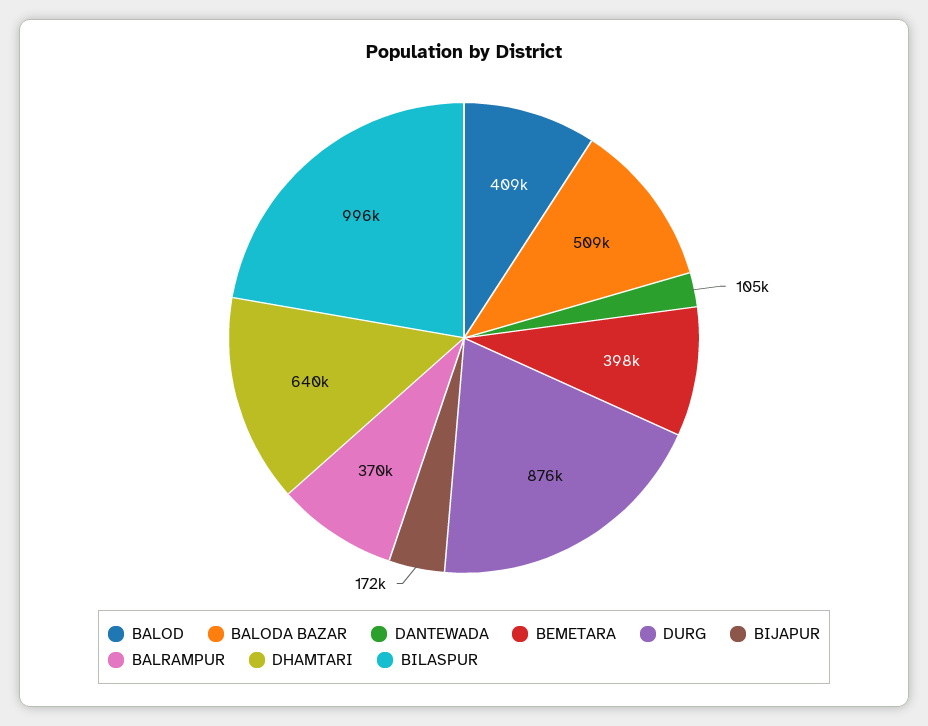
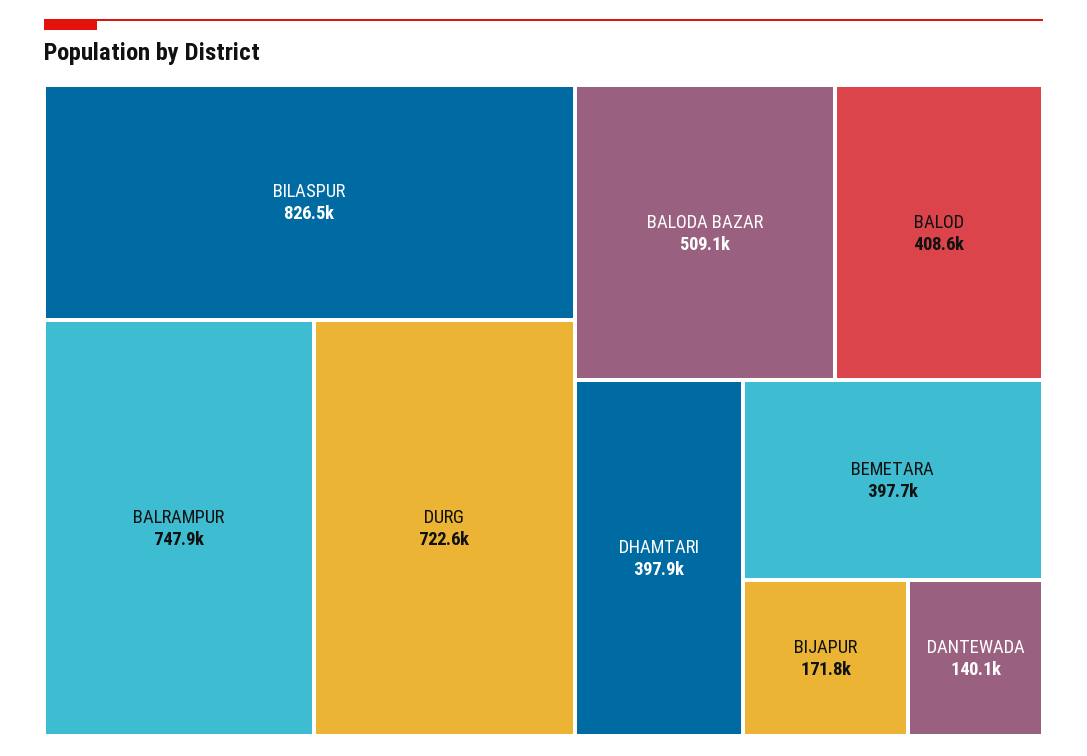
  {
    "BALOD": 408600,
    "BALODA BAZAR": 509100,
-   "DANTEWADA": 105000,
+   "DANTEWADA": 140100,
    "BEMETARA": 397700,
-   "DURG": 876000,
+   "DURG": 722600,
    "BIJAPUR": 171800,
-   "BALRAMPUR": 370000,
+   "BALRAMPUR": 747900,
-   "DHAMTARI": 640000,
+   "DHAMTARI": 397900,
-   "BILASPUR": 996000
+   "BILASPUR": 826500
  }

